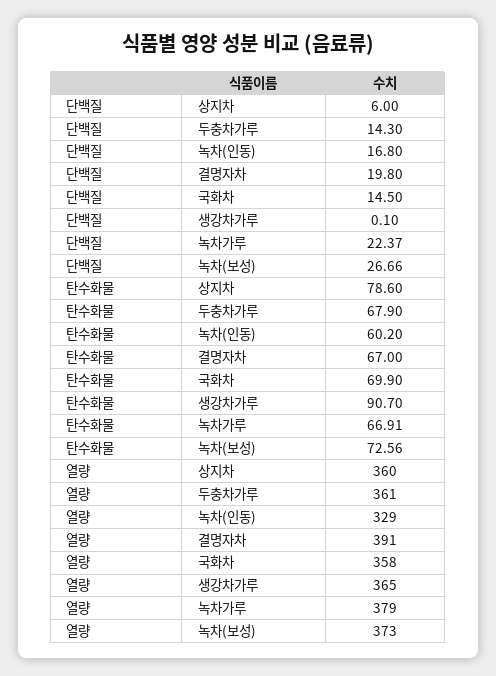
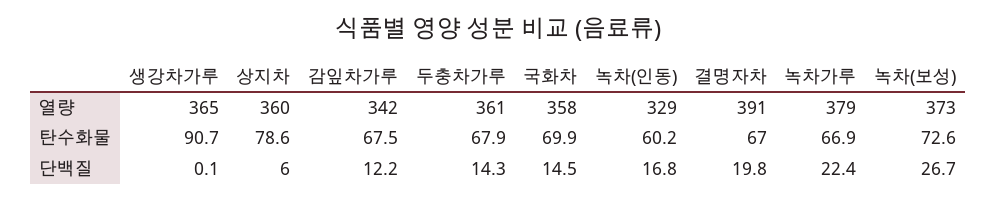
  {
    "단백질": {
      "상지차": 6,
      "두충차가루": 14.3,
      "녹차(인동)": 16.8,
      "결명자차": 19.8,
      "국화차": 14.5,
      "생강차가루": 0.1,
      "녹차가루": 22.37,
-     "녹차(보성)": 26.66
+     "녹차(보성)": 26.66,
+     "감잎차가루": 12.2
    },
    "탄수화물": {
      "상지차": 78.6,
      "두충차가루": 67.9,
      "녹차(인동)": 60.2,
      "결명자차": 67,
      "국화차": 69.9,
      "생강차가루": 90.7,
      "녹차가루": 66.91,
-     "녹차(보성)": 72.56
+     "녹차(보성)": 72.56,
+     "감잎차가루": 67.5
    },
    "열량": {
      "상지차": 360,
      "두충차가루": 361,
      "녹차(인동)": 329,
      "결명자차": 391,
      "국화차": 358,
      "생강차가루": 365,
      "녹차가루": 379,
-     "녹차(보성)": 373
+     "녹차(보성)": 373,
+     "감잎차가루": 342
    }
  }

